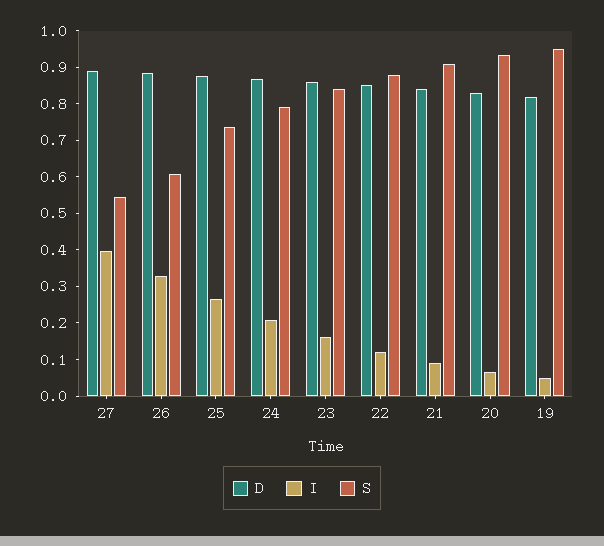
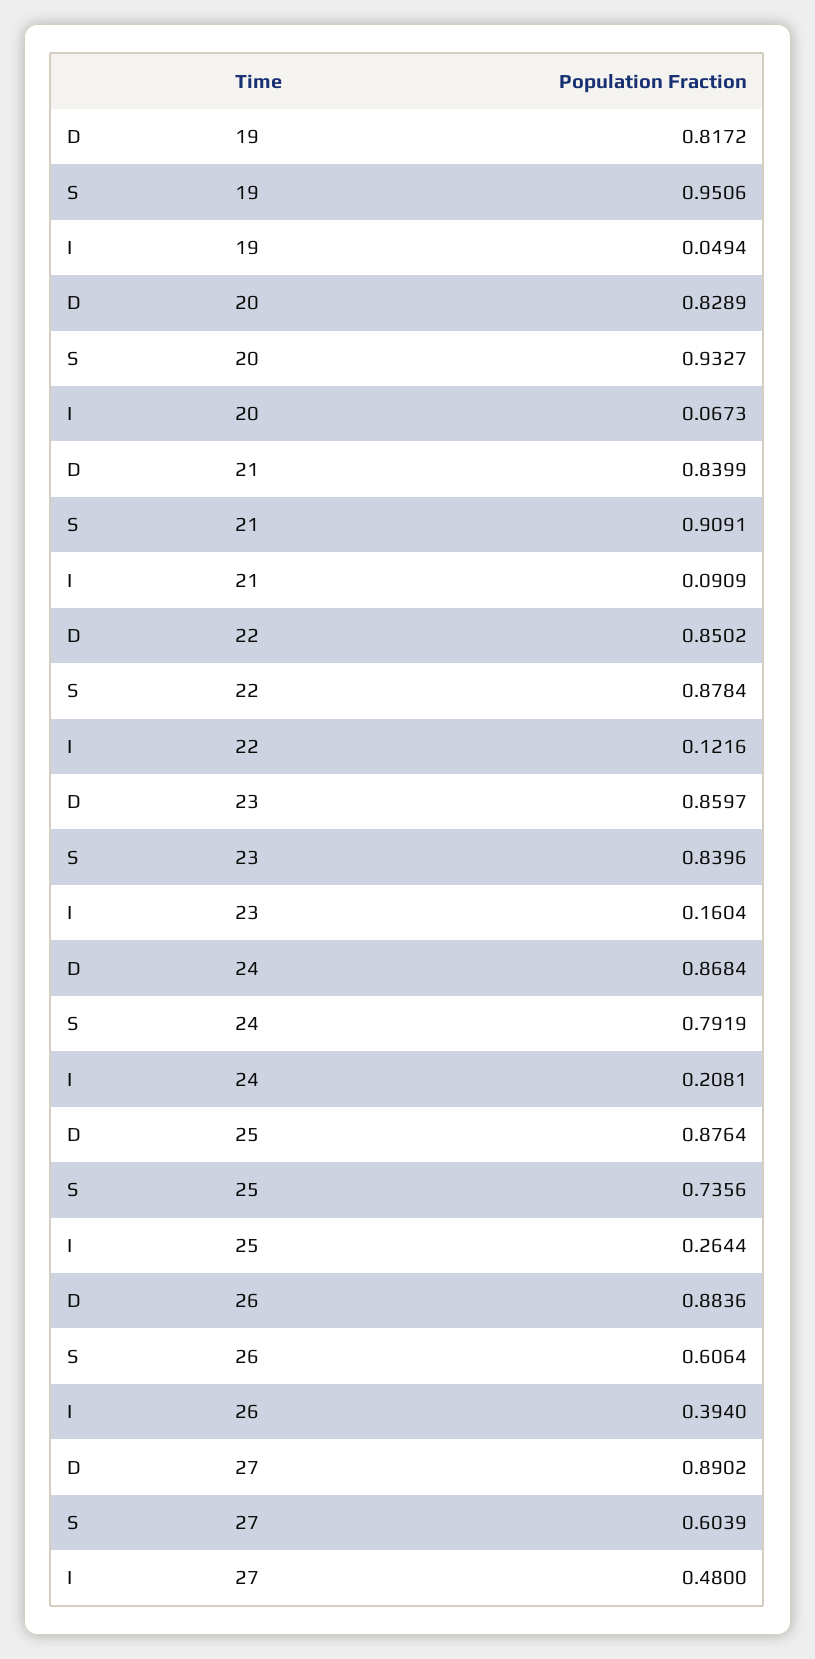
  {
    "D": {
      "27": 0.8902,
      "26": 0.8836,
      "25": 0.8764,
      "24": 0.8684,
      "23": 0.8597,
      "22": 0.8502,
      "21": 0.8399,
      "20": 0.8289,
      "19": 0.8172
    },
    "I": {
-     "27": 0.4,
+     "27": 0.48,
-     "26": 0.325,
+     "26": 0.394,
      "25": 0.2644,
      "24": 0.2081,
      "23": 0.1604,
      "22": 0.1216,
      "21": 0.0909,
      "20": 0.0673,
      "19": 0.0494
    },
    "S": {
-     "27": 0.55,
+     "27": 0.6039,
      "26": 0.6064,
      "25": 0.7356,
      "24": 0.7919,
      "23": 0.8396,
      "22": 0.8784,
      "21": 0.9091,
      "20": 0.9327,
      "19": 0.9506
    }
  }

